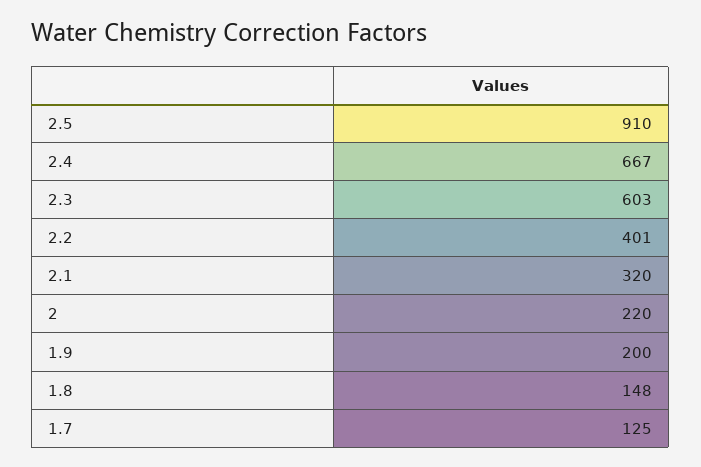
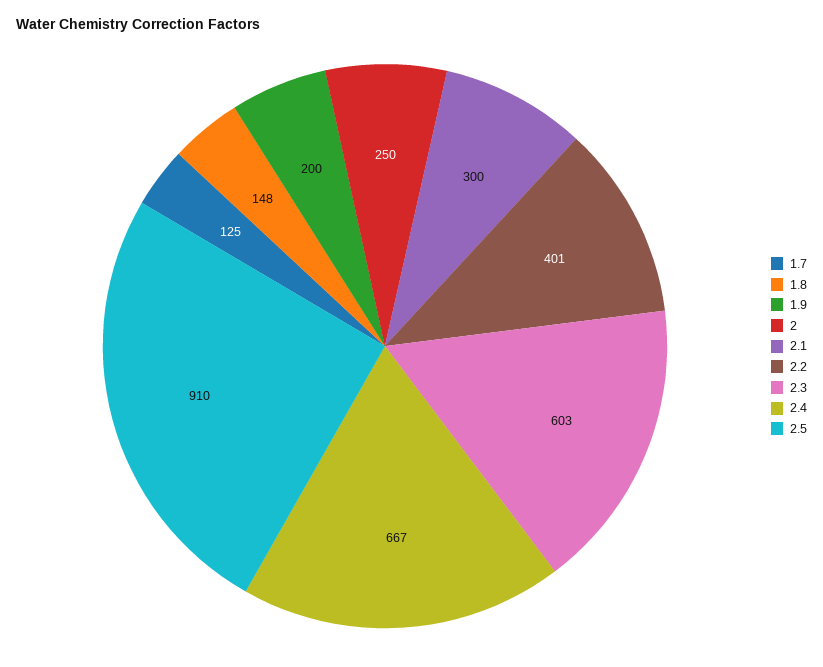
  {
    "2.5": 910,
    "2.4": 667,
    "2.3": 603,
    "2.2": 401,
-   "2.1": 320,
+   "2.1": 300,
-   "2": 220,
+   "2": 250,
    "1.9": 200,
    "1.8": 148,
    "1.7": 125
  }

